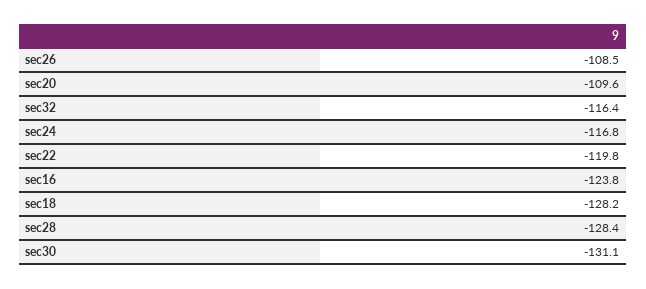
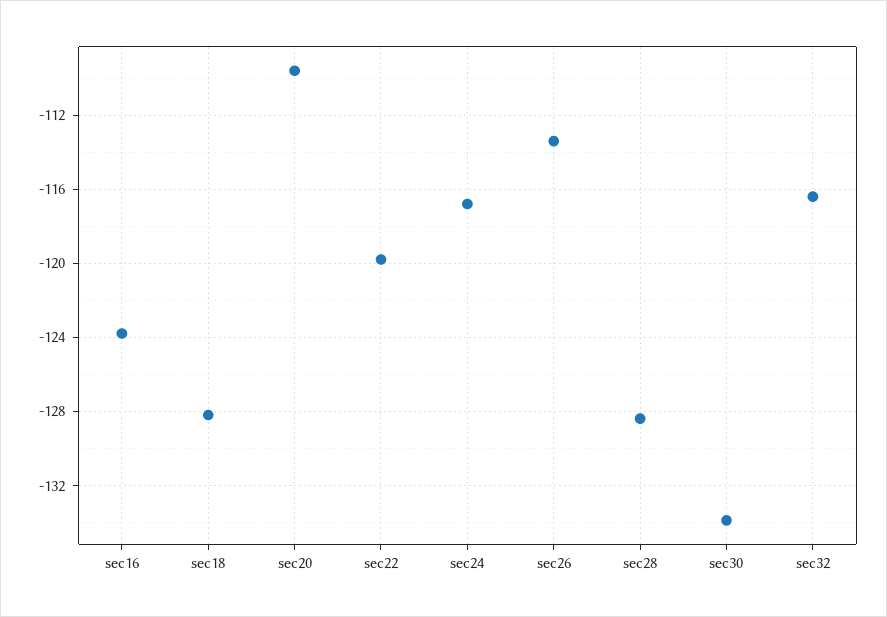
  {
-   "sec26": -108.5,
+   "sec26": -113.5,
    "sec20": -109.6,
    "sec32": -116.4,
    "sec24": -116.8,
    "sec22": -119.8,
    "sec16": -123.8,
    "sec18": -128.2,
    "sec28": -128.4,
-   "sec30": -131.1
+   "sec30": -134
  }

